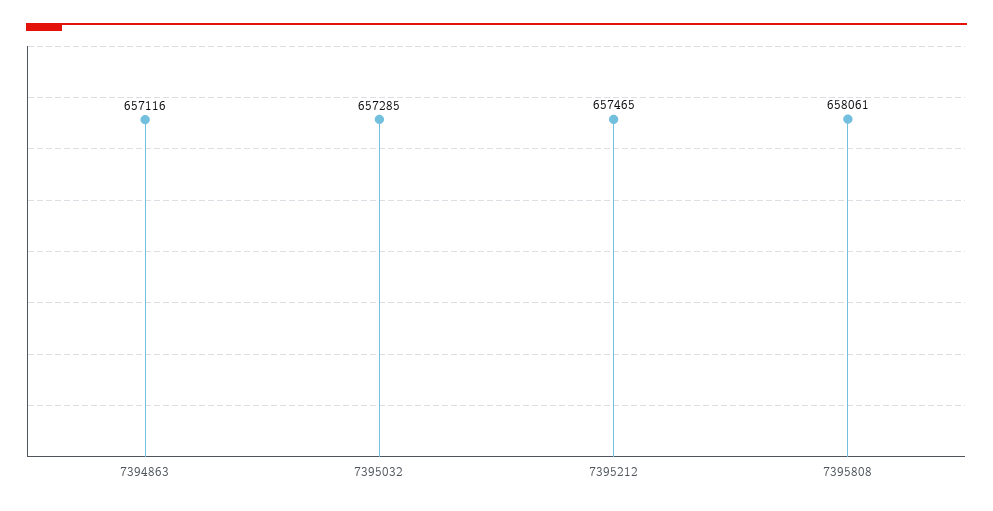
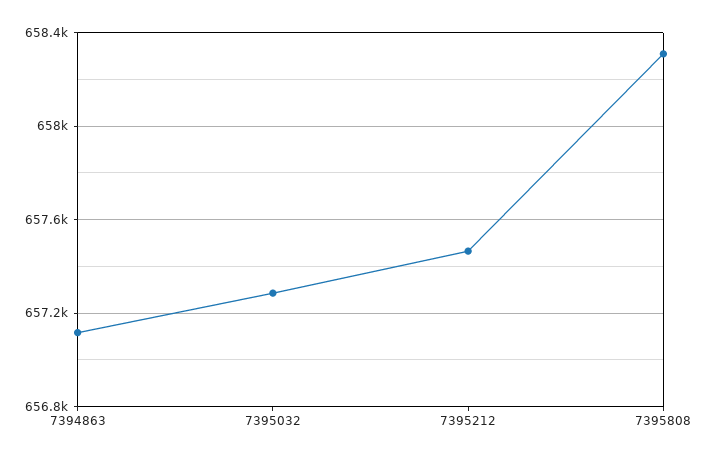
  {
    "7394863": 657116,
    "7395032": 657285,
    "7395212": 657465,
-   "7395808": 658061
+   "7395808": 658300
  }

